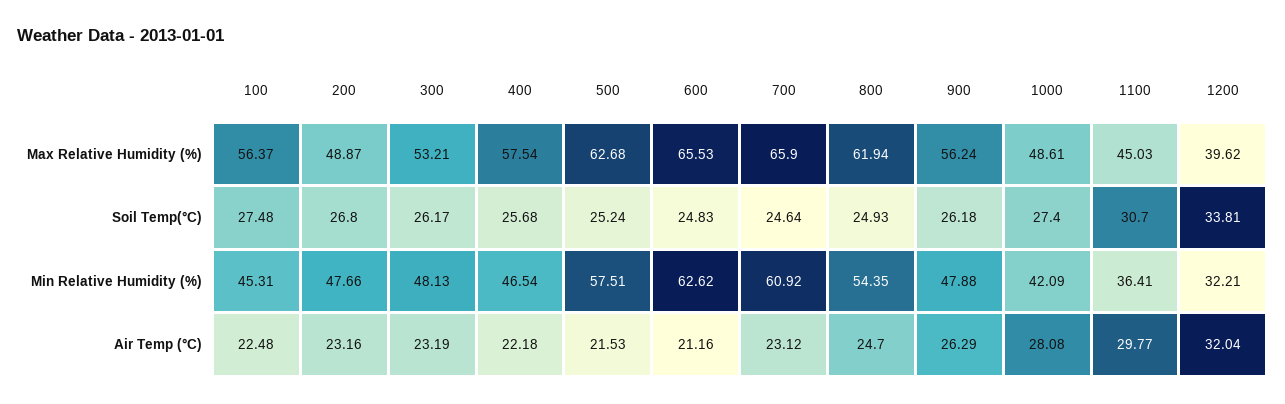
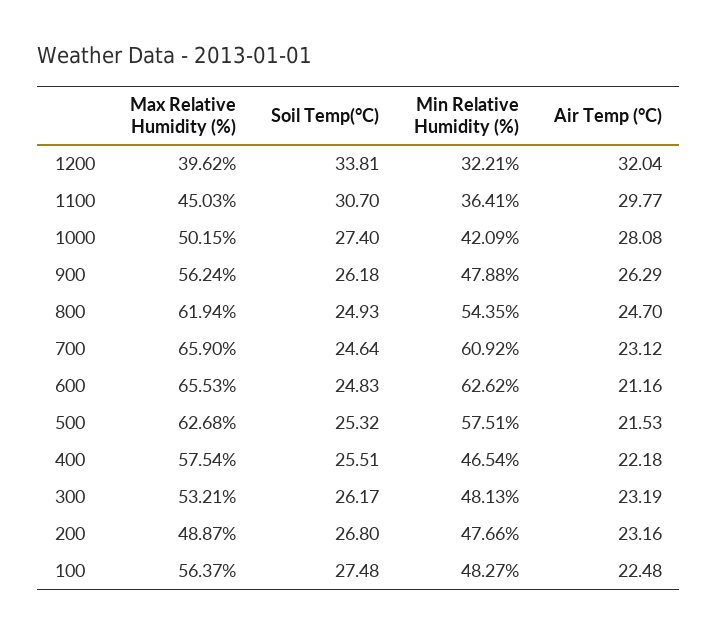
  {
    "100": {
      "Max Relative Humidity (%)": 56.37,
      "Soil Temp(°C)": 27.48,
-     "Min Relative Humidity (%)": 45.31,
+     "Min Relative Humidity (%)": 48.27,
      "Air Temp (°C)": 22.48
    },
    "200": {
      "Max Relative Humidity (%)": 48.87,
      "Soil Temp(°C)": 26.8,
      "Min Relative Humidity (%)": 47.66,
      "Air Temp (°C)": 23.16
    },
    "300": {
      "Max Relative Humidity (%)": 53.21,
      "Soil Temp(°C)": 26.17,
      "Min Relative Humidity (%)": 48.13,
      "Air Temp (°C)": 23.19
    },
    "400": {
      "Max Relative Humidity (%)": 57.54,
-     "Soil Temp(°C)": 25.68,
+     "Soil Temp(°C)": 25.51,
      "Min Relative Humidity (%)": 46.54,
      "Air Temp (°C)": 22.18
    },
    "500": {
      "Max Relative Humidity (%)": 62.68,
-     "Soil Temp(°C)": 25.24,
+     "Soil Temp(°C)": 25.32,
      "Min Relative Humidity (%)": 57.51,
      "Air Temp (°C)": 21.53
    },
    "600": {
      "Max Relative Humidity (%)": 65.53,
      "Soil Temp(°C)": 24.83,
      "Min Relative Humidity (%)": 62.62,
      "Air Temp (°C)": 21.16
    },
    "700": {
      "Max Relative Humidity (%)": 65.9,
      "Soil Temp(°C)": 24.64,
      "Min Relative Humidity (%)": 60.92,
      "Air Temp (°C)": 23.12
    },
    "800": {
      "Max Relative Humidity (%)": 61.94,
      "Soil Temp(°C)": 24.93,
      "Min Relative Humidity (%)": 54.35,
      "Air Temp (°C)": 24.7
    },
    "900": {
      "Max Relative Humidity (%)": 56.24,
      "Soil Temp(°C)": 26.18,
      "Min Relative Humidity (%)": 47.88,
      "Air Temp (°C)": 26.29
    },
    "1000": {
-     "Max Relative Humidity (%)": 48.61,
+     "Max Relative Humidity (%)": 50.15,
      "Soil Temp(°C)": 27.4,
      "Min Relative Humidity (%)": 42.09,
      "Air Temp (°C)": 28.08
    },
    "1100": {
      "Max Relative Humidity (%)": 45.03,
      "Soil Temp(°C)": 30.7,
      "Min Relative Humidity (%)": 36.41,
      "Air Temp (°C)": 29.77
    },
    "1200": {
      "Max Relative Humidity (%)": 39.62,
      "Soil Temp(°C)": 33.81,
      "Min Relative Humidity (%)": 32.21,
      "Air Temp (°C)": 32.04
    }
  }

